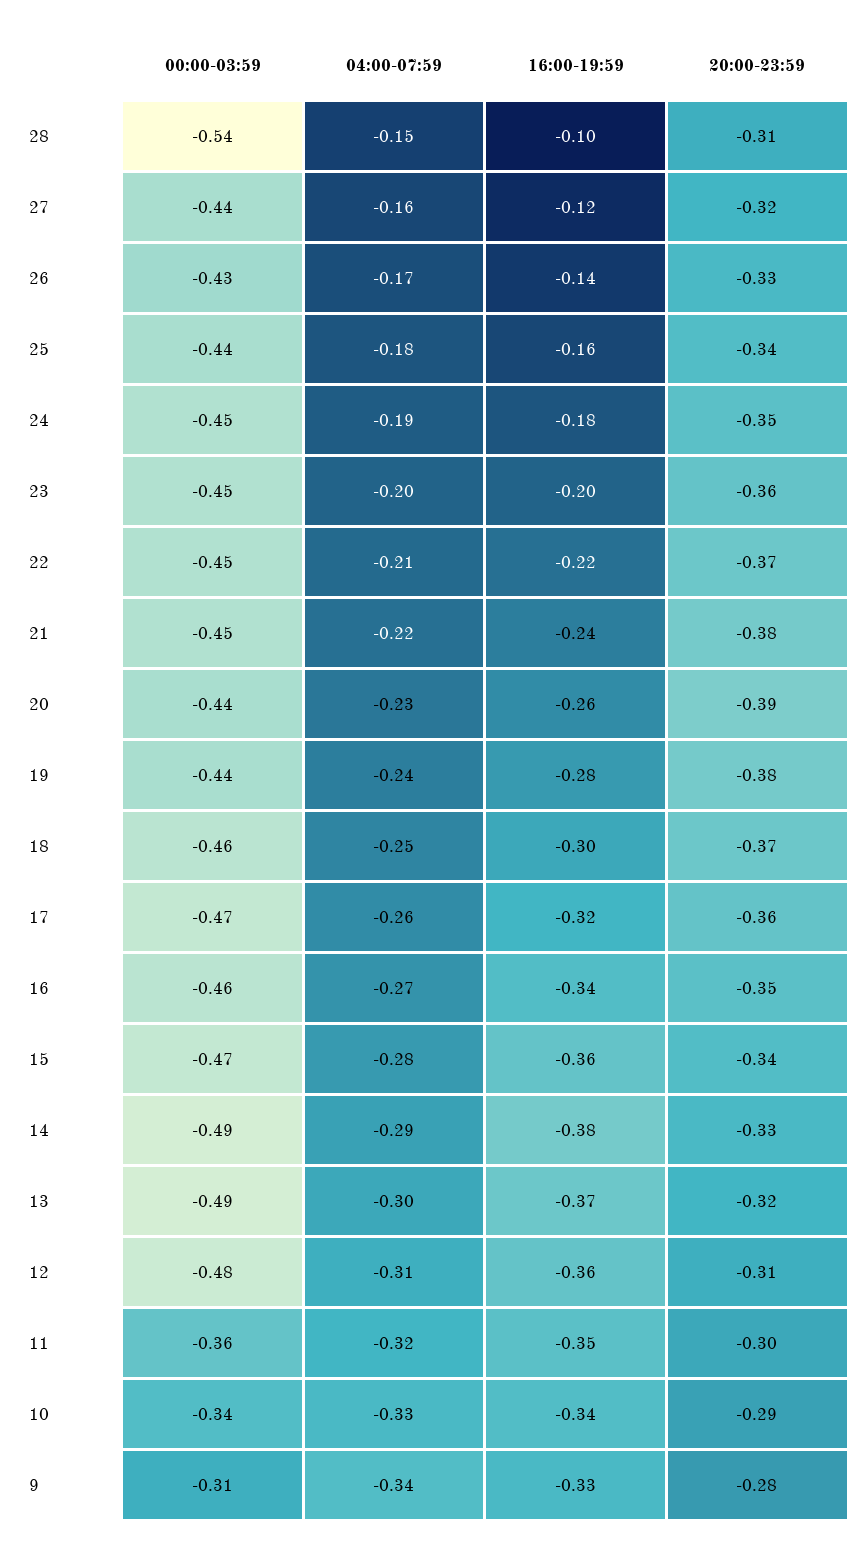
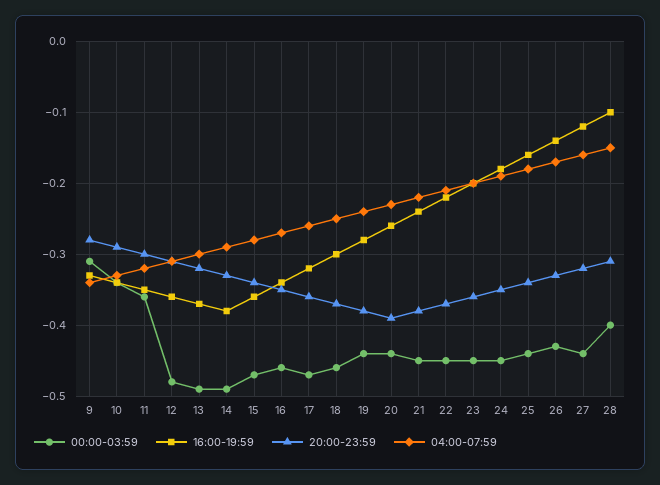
  {
    "00:00-03:59": {
-     "28": -0.54,
+     "28": -0.4,
      "27": -0.44,
      "26": -0.43,
      "25": -0.44,
      "24": -0.45,
      "23": -0.45,
      "22": -0.45,
      "21": -0.45,
      "20": -0.44,
      "19": -0.44,
      "18": -0.46,
      "17": -0.47,
      "16": -0.46,
      "15": -0.47,
      "14": -0.49,
      "13": -0.49,
      "12": -0.48,
      "11": -0.36,
      "10": -0.34,
      "9": -0.31
    },
    "04:00-07:59": {
      "28": -0.15,
      "27": -0.16,
      "26": -0.17,
      "25": -0.18,
      "24": -0.19,
      "23": -0.2,
      "22": -0.21,
      "21": -0.22,
      "20": -0.23,
      "19": -0.24,
      "18": -0.25,
      "17": -0.26,
      "16": -0.27,
      "15": -0.28,
      "14": -0.29,
      "13": -0.3,
      "12": -0.31,
      "11": -0.32,
      "10": -0.33,
      "9": -0.34
    },
    "16:00-19:59": {
      "28": -0.1,
      "27": -0.12,
      "26": -0.14,
      "25": -0.16,
      "24": -0.18,
      "23": -0.2,
      "22": -0.22,
      "21": -0.24,
      "20": -0.26,
      "19": -0.28,
      "18": -0.3,
      "17": -0.32,
      "16": -0.34,
      "15": -0.36,
      "14": -0.38,
      "13": -0.37,
      "12": -0.36,
      "11": -0.35,
      "10": -0.34,
      "9": -0.33
    },
    "20:00-23:59": {
      "28": -0.31,
      "27": -0.32,
      "26": -0.33,
      "25": -0.34,
      "24": -0.35,
      "23": -0.36,
      "22": -0.37,
      "21": -0.38,
      "20": -0.39,
      "19": -0.38,
      "18": -0.37,
      "17": -0.36,
      "16": -0.35,
      "15": -0.34,
      "14": -0.33,
      "13": -0.32,
      "12": -0.31,
      "11": -0.3,
      "10": -0.29,
      "9": -0.28
    }
  }

